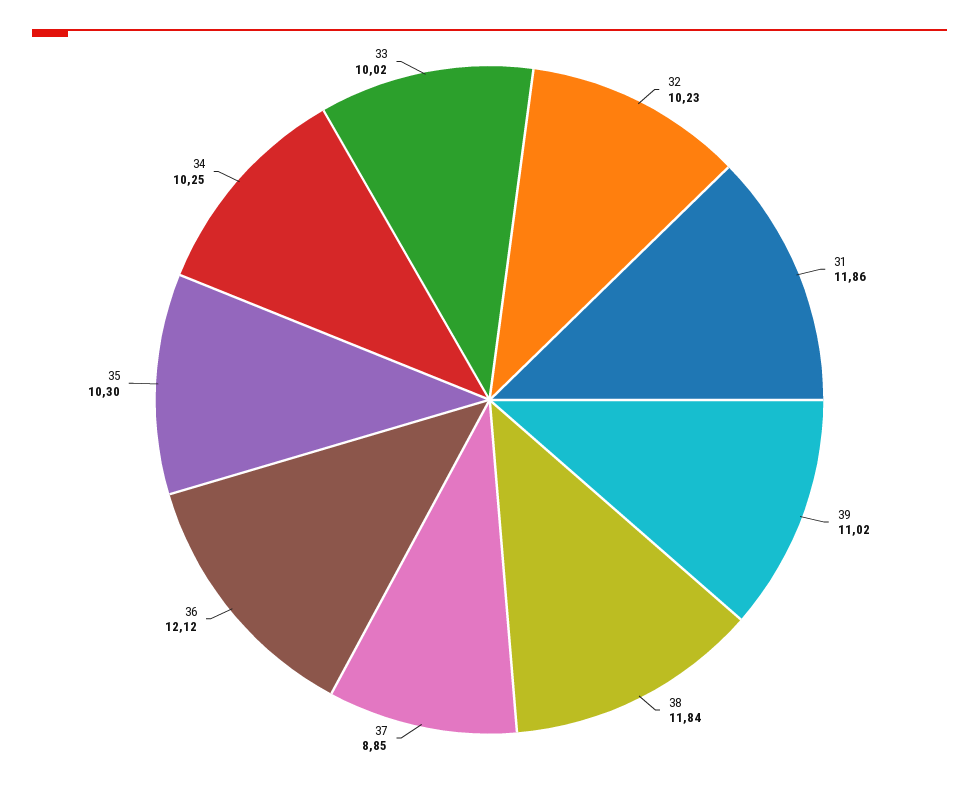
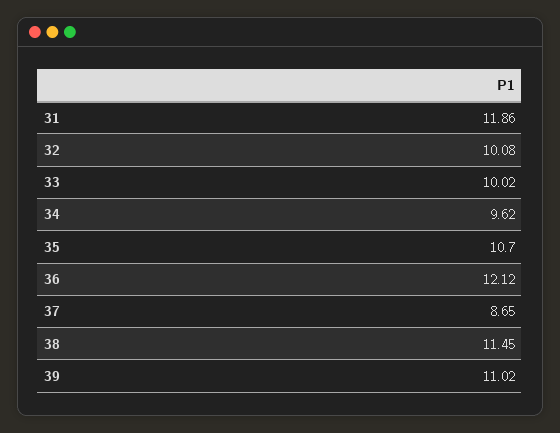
  {
-   "32": 10.23,
+   "32": 10.08,
    "31": 11.86,
    "39": 11.02,
-   "38": 11.84,
+   "38": 11.45,
-   "37": 8.85,
+   "37": 8.65,
    "36": 12.12,
-   "35": 10.3,
+   "35": 10.7,
-   "34": 10.25,
+   "34": 9.62,
    "33": 10.02
  }

